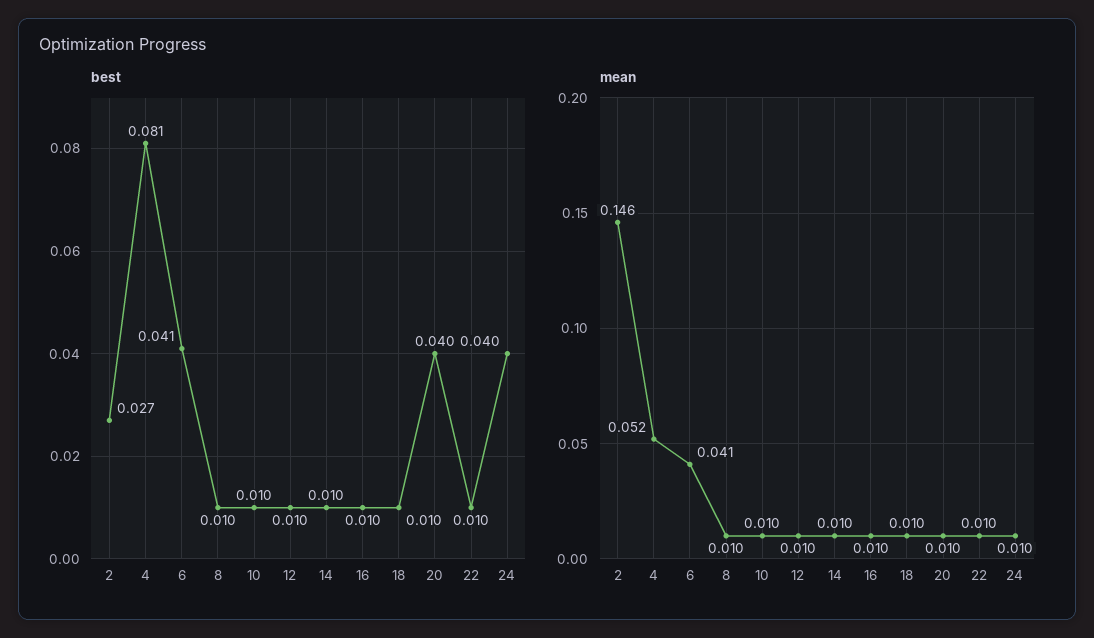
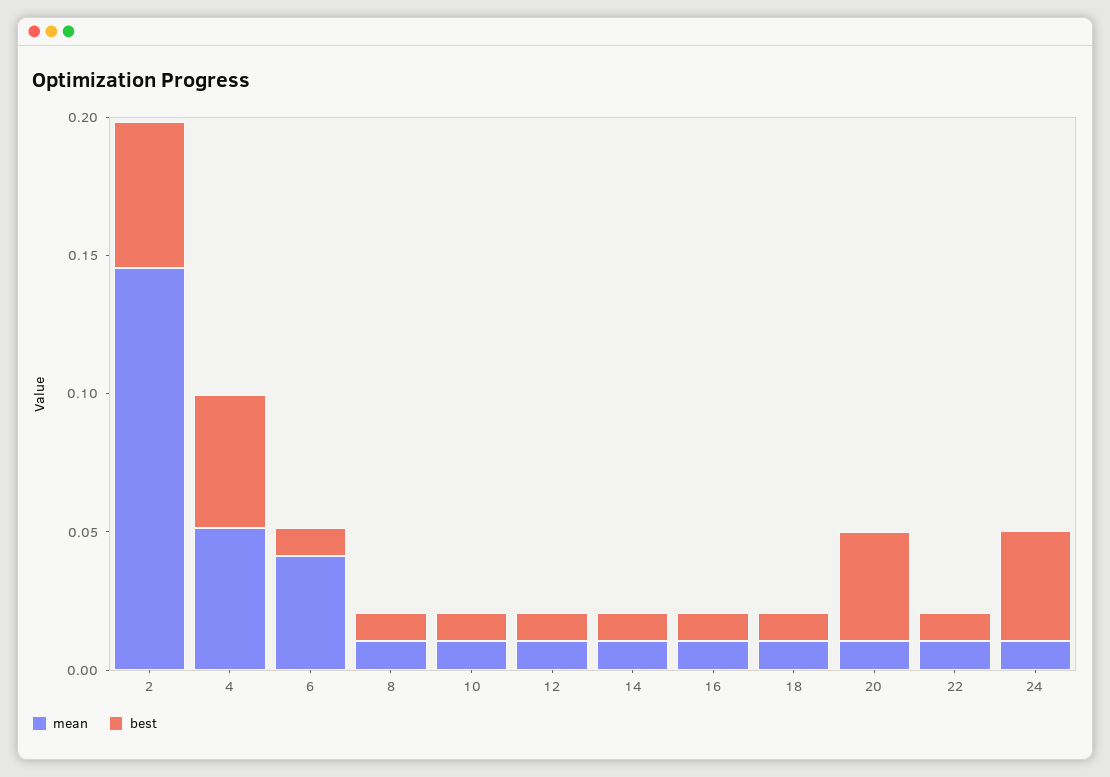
  {
    "best": {
-     "2": 0.027,
+     "2": 0.05,
-     "4": 0.081,
+     "4": 0.05,
-     "6": 0.041,
+     "6": 0.01,
      "8": 0.01,
      "10": 0.01,
      "12": 0.01,
      "14": 0.01,
      "16": 0.01,
      "18": 0.01,
      "20": 0.04,
      "22": 0.01,
      "24": 0.04
    },
    "mean": {
      "2": 0.146,
      "4": 0.052,
      "6": 0.041,
      "8": 0.01,
      "10": 0.01,
      "12": 0.01,
      "14": 0.01,
      "16": 0.01,
      "18": 0.01,
      "20": 0.01,
      "22": 0.01,
      "24": 0.01
    }
  }

